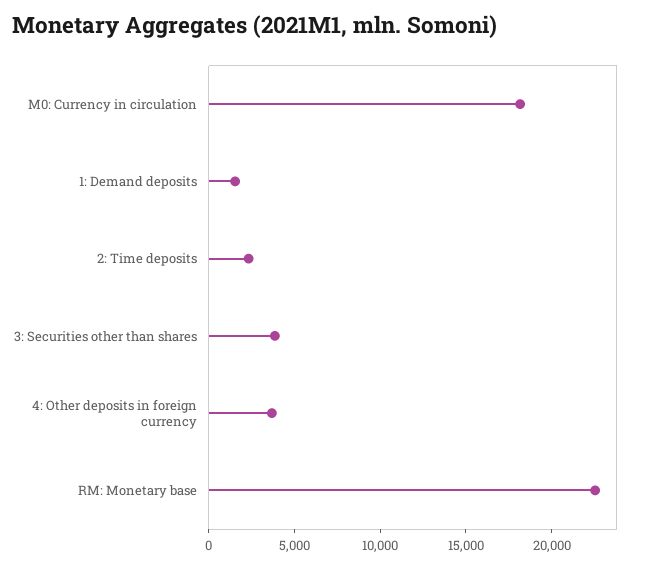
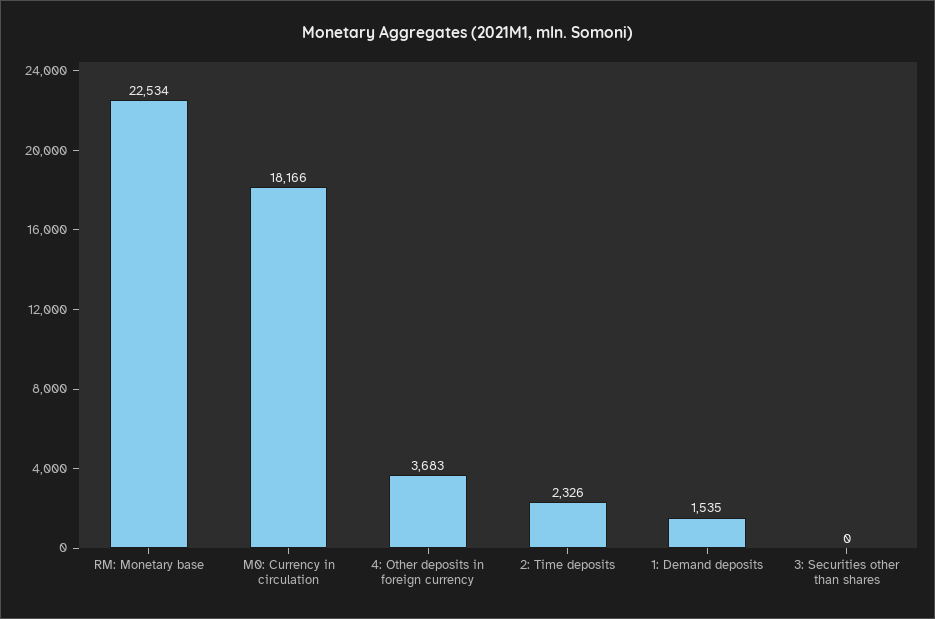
  {
    "M0: Currency in circulation": 18166,
    "1: Demand deposits": 1535,
    "2: Time deposits": 2326,
-   "3: Securities other than shares": 4000,
+   "3: Securities other than shares": 0,
    "4: Other deposits in foreign currency": 3683,
    "RM: Monetary base": 22534
  }

